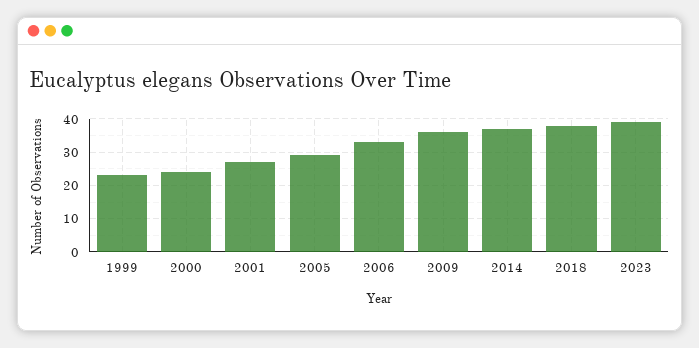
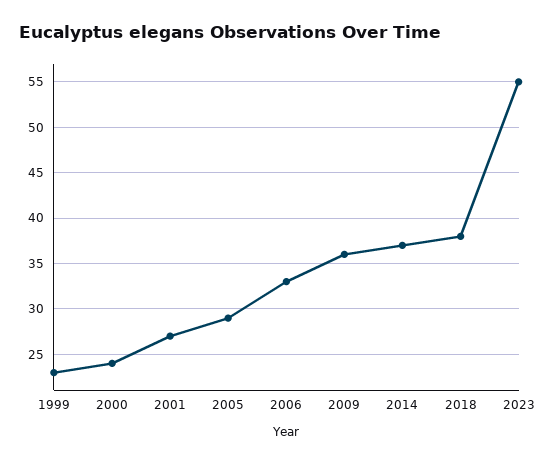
  {
    "1999": 23,
    "2000": 24,
    "2001": 27,
    "2005": 29,
    "2006": 33,
    "2009": 36,
    "2014": 37,
    "2018": 38,
-   "2023": 40
+   "2023": 55
  }

